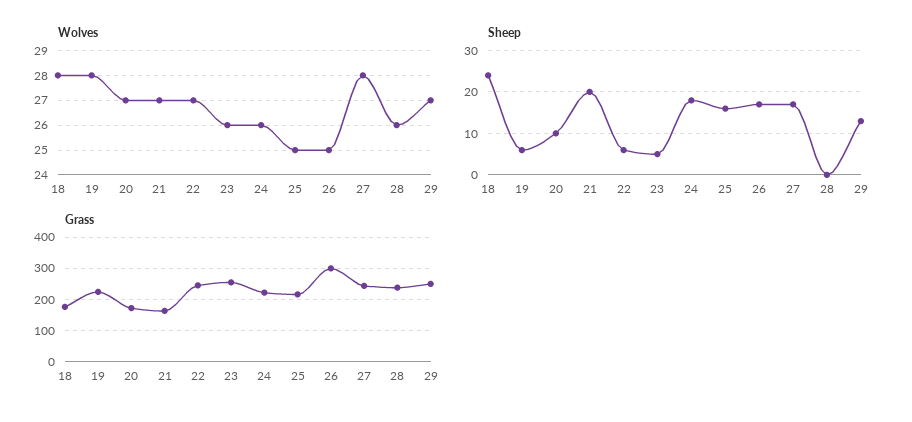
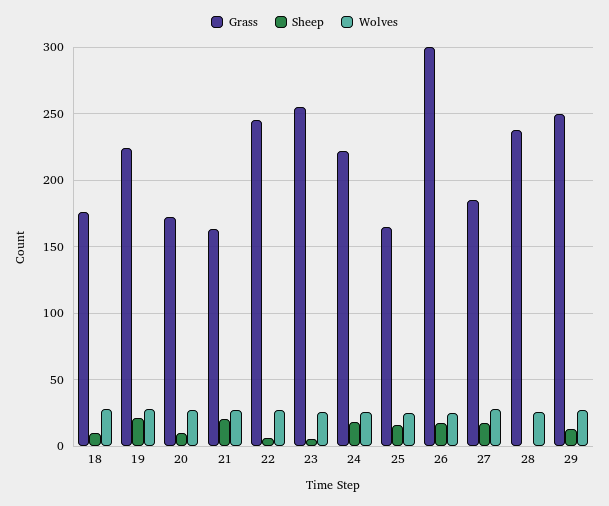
  {
    "Wolves": {
      "18": 28,
      "19": 28,
      "20": 27,
      "21": 27,
      "22": 27,
      "23": 26,
      "24": 26,
      "25": 25,
      "26": 25,
      "27": 28,
      "28": 26,
      "29": 27
    },
    "Sheep": {
-     "18": 25,
+     "18": 10,
-     "19": 5,
+     "19": 20,
      "20": 10,
      "21": 20,
      "22": 5,
      "23": 5,
      "24": 20,
      "25": 15,
      "26": 15,
      "27": 15,
      "28": 0,
      "29": 15
    },
    "Grass": {
      "18": 175,
      "19": 225,
      "20": 170,
      "21": 165,
      "22": 245,
      "23": 255,
      "24": 220,
-     "25": 220,
+     "25": 165,
      "26": 300,
-     "27": 240,
+     "27": 185,
      "28": 240,
      "29": 250
    }
  }

